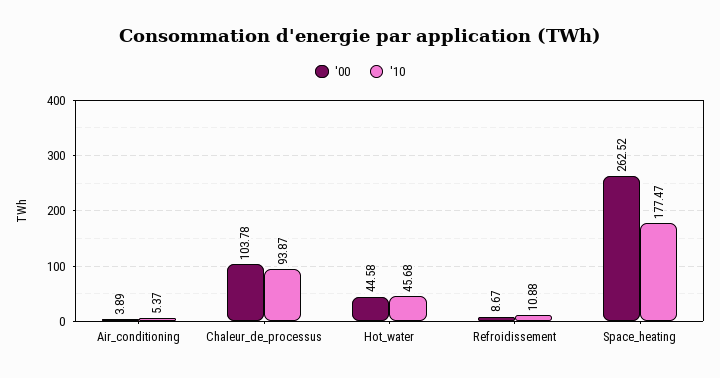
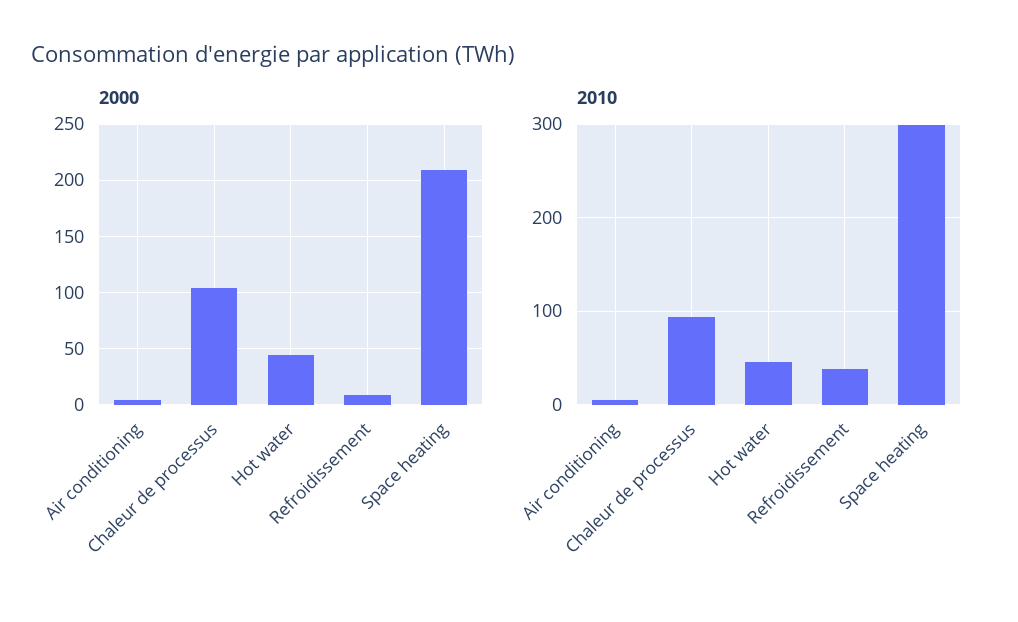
  {
    "'00": {
      "Air_conditioning": 3.89,
      "Chaleur_de_processus": 103.78,
      "Hot_water": 44.58,
      "Refroidissement": 8.67,
-     "Space_heating": 262.52
+     "Space_heating": 210
    },
    "'10": {
      "Air_conditioning": 5.37,
      "Chaleur_de_processus": 93.87,
      "Hot_water": 45.68,
-     "Refroidissement": 10.88,
+     "Refroidissement": 40,
-     "Space_heating": 177.47
+     "Space_heating": 300
    }
  }

